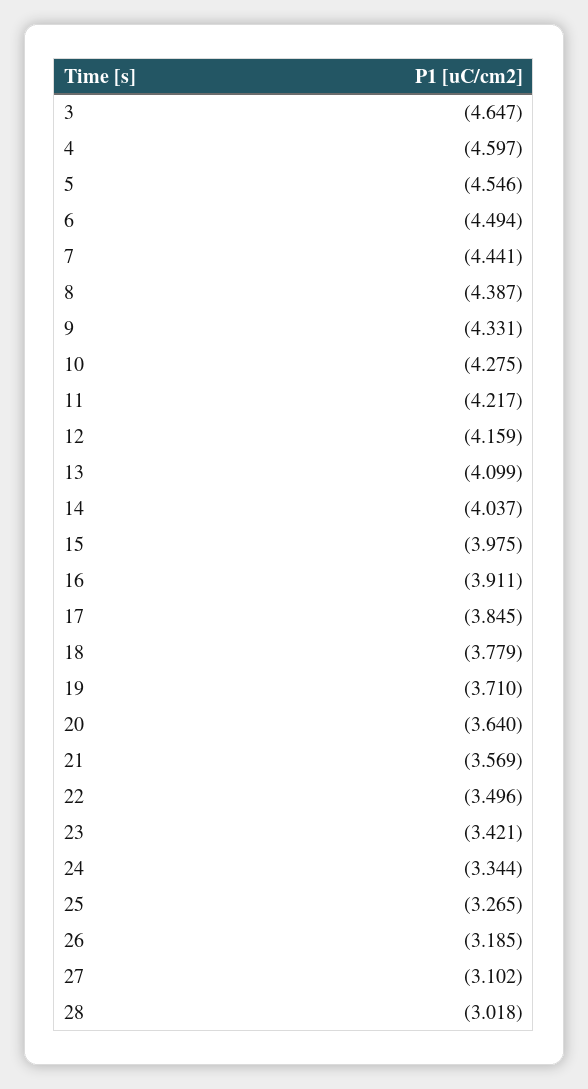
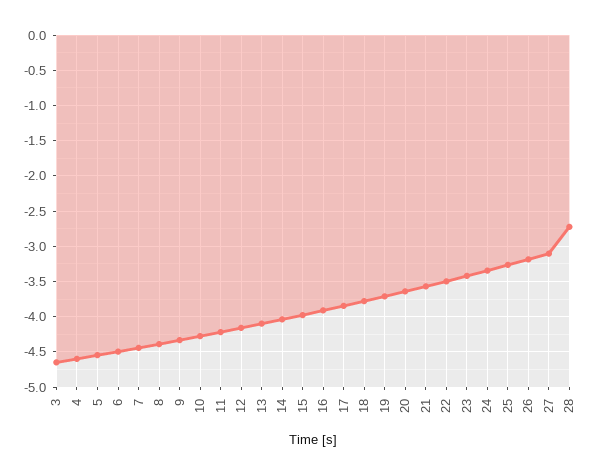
  {
    "3": -4.647,
    "4": -4.597,
    "5": -4.546,
    "6": -4.494,
    "7": -4.441,
    "8": -4.387,
    "9": -4.331,
    "10": -4.275,
    "11": -4.217,
    "12": -4.159,
    "13": -4.099,
    "14": -4.037,
    "15": -3.975,
    "16": -3.911,
    "17": -3.845,
    "18": -3.779,
    "19": -3.71,
    "20": -3.64,
    "21": -3.569,
    "22": -3.496,
    "23": -3.421,
    "24": -3.344,
    "25": -3.265,
    "26": -3.185,
    "27": -3.102,
-   "28": -3.018
+   "28": -2.7
  }

